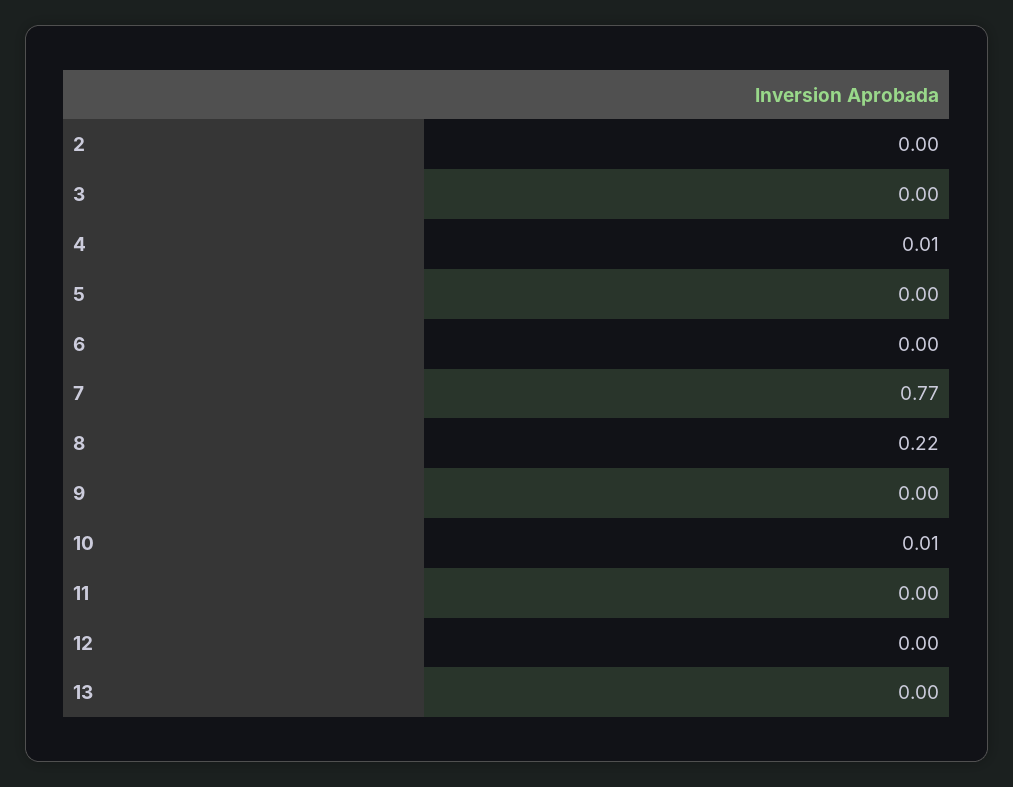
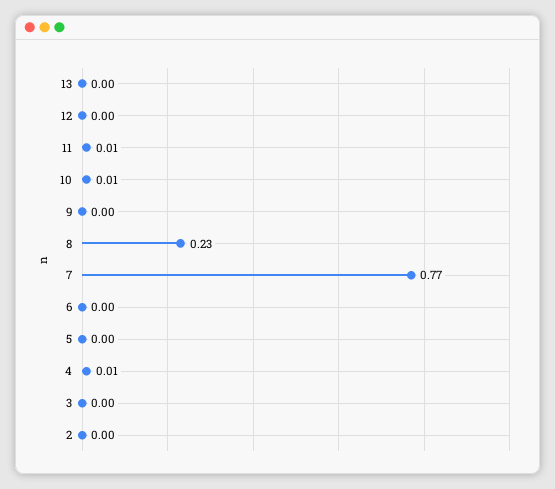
  {
    "2": 0,
    "3": 0,
    "4": 0.01,
    "5": 0,
    "6": 0,
    "7": 0.77,
-   "8": 0.22,
+   "8": 0.23,
    "9": 0,
    "10": 0.01,
-   "11": 0,
+   "11": 0.01,
    "12": 0,
    "13": 0
  }

